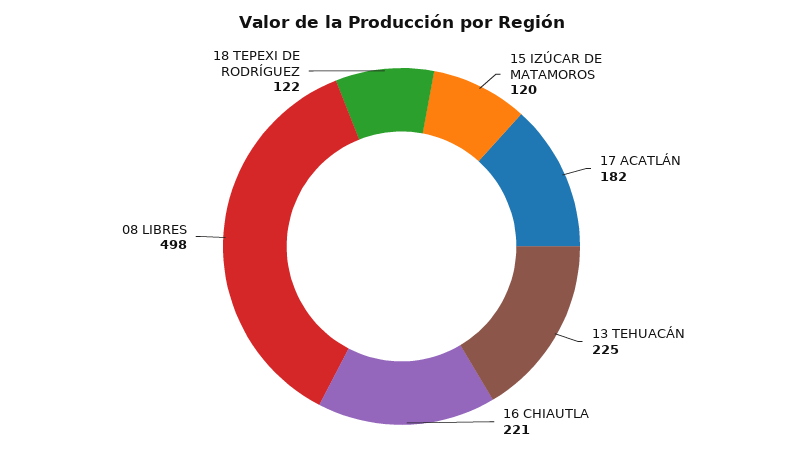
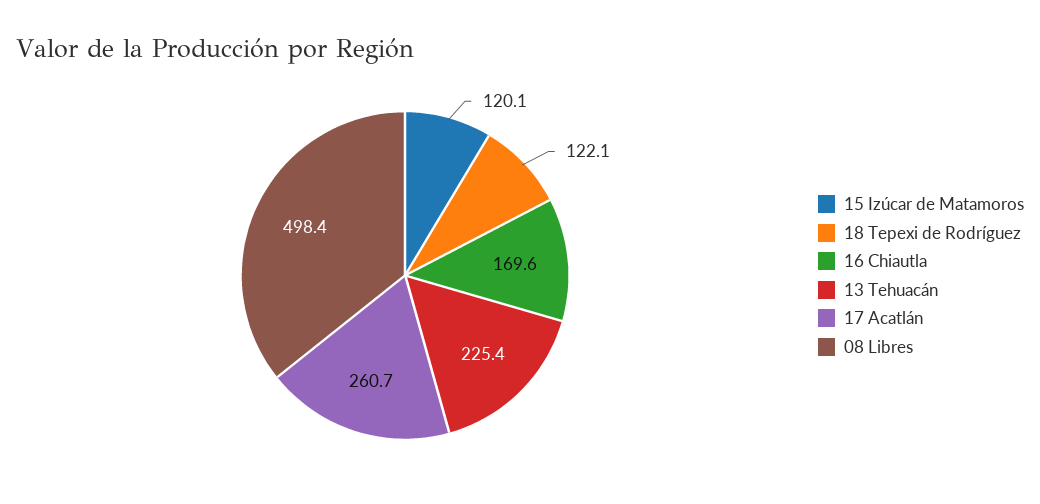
  {
    "15 IZÚCAR DE MATAMOROS": 120.1,
-   "17 ACATLÁN": 182,
+   "17 ACATLÁN": 260.7,
    "13 TEHUACÁN": 225.4,
-   "16 CHIAUTLA": 221,
+   "16 CHIAUTLA": 169.6,
    "08 LIBRES": 498.4,
    "18 TEPEXI DE RODRÍGUEZ": 122.1
  }

